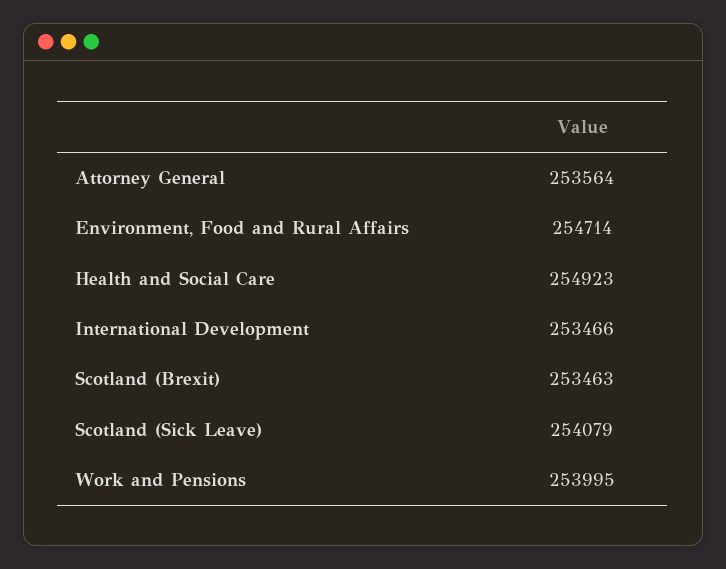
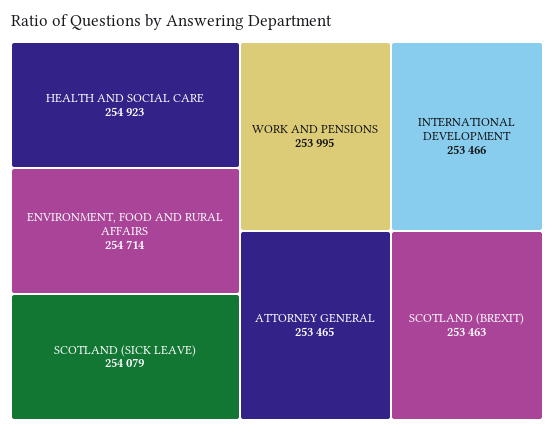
  {
-   "Attorney General": 253564,
+   "Attorney General": 253465,
    "Environment, Food and Rural Affairs": 254714,
    "Health and Social Care": 254923,
    "International Development": 253466,
    "Scotland (Brexit)": 253463,
    "Scotland (Sick Leave)": 254079,
    "Work and Pensions": 253995
  }

